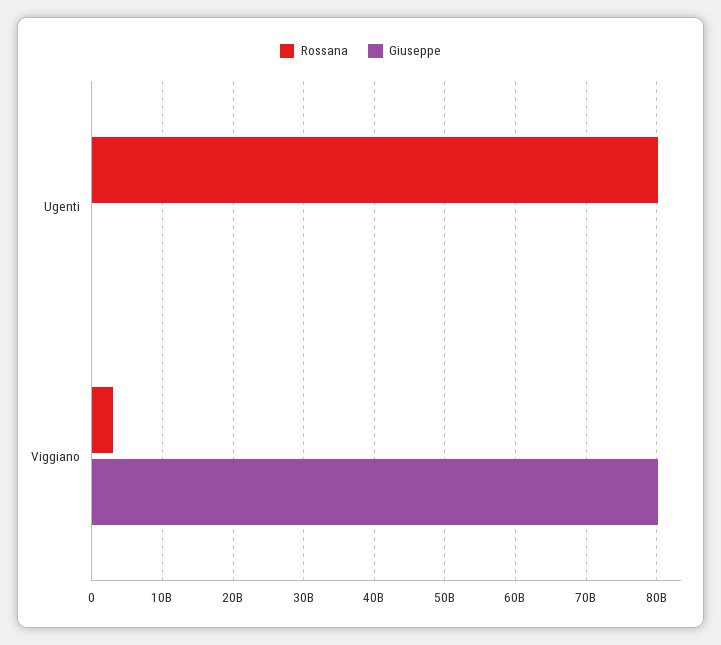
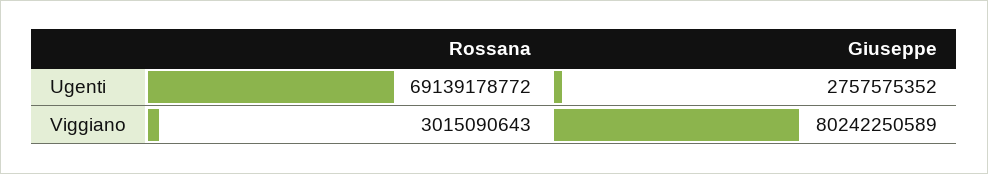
  {
    "Rossana": {
-     "Ugenti": 80000000000,
+     "Ugenti": 69139178772,
      "Viggiano": 3015090643
    },
    "Giuseppe": {
-     "Ugenti": 0,
+     "Ugenti": 2757575352,
      "Viggiano": 80242250589
    }
  }

